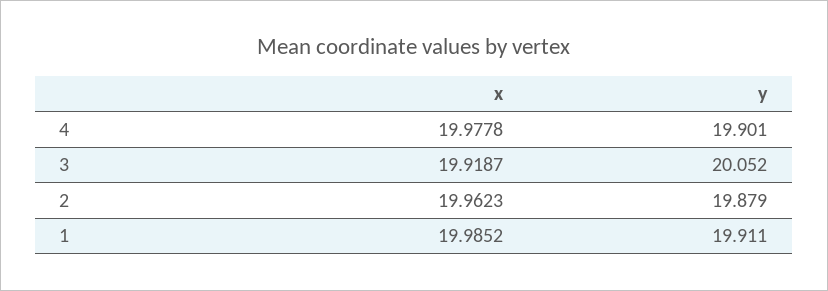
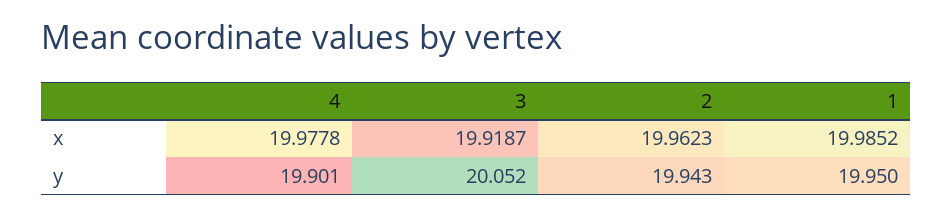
  {
    "x": {
      "4": 19.9778,
      "3": 19.9187,
      "2": 19.9623,
      "1": 19.9852
    },
    "y": {
      "4": 19.901,
      "3": 20.052,
-     "2": 19.879,
+     "2": 19.943,
-     "1": 19.911
+     "1": 19.95
    }
  }

